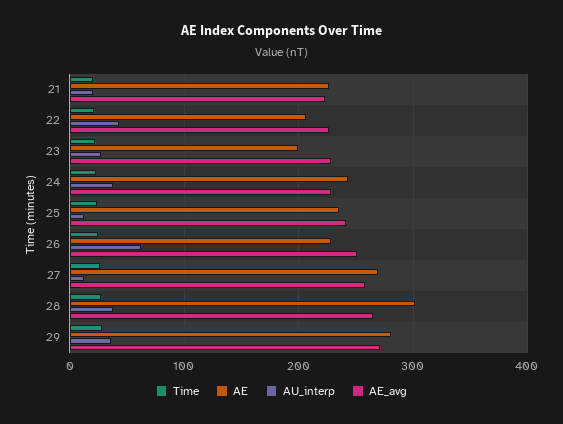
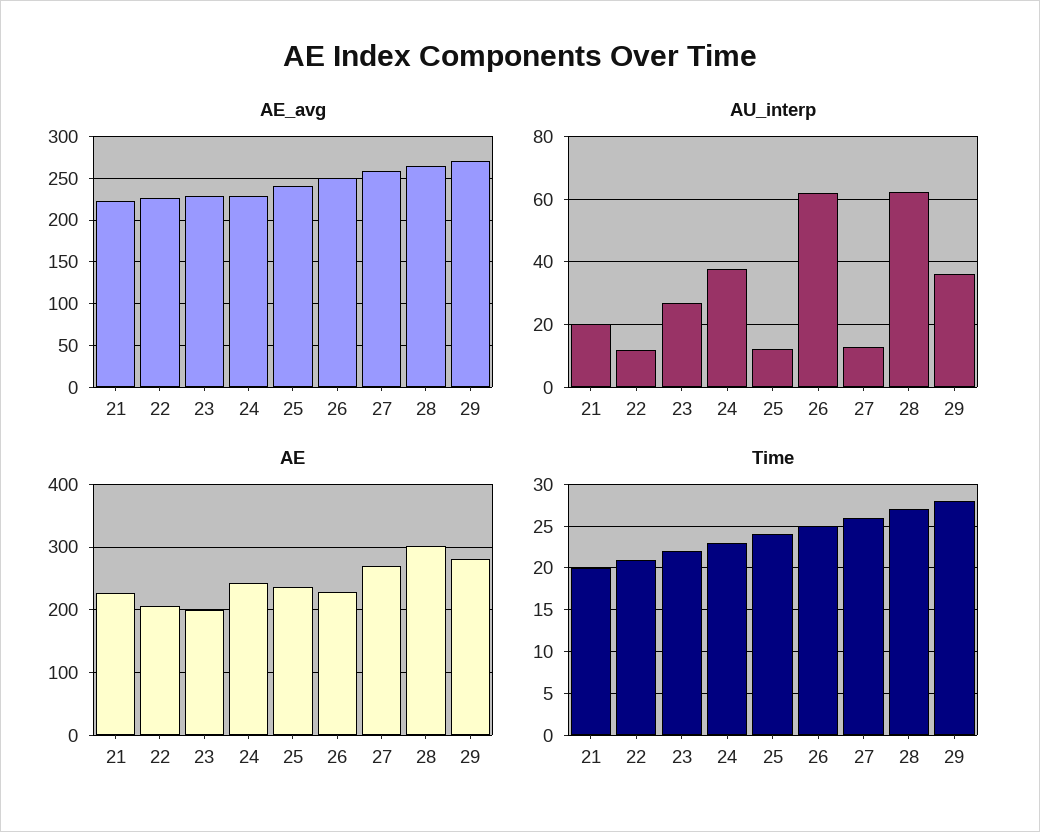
  {
    "Time": {
      "21": 20,
      "22": 21,
      "23": 22,
      "24": 23,
      "25": 24,
      "26": 25,
      "27": 26,
      "28": 27,
      "29": 28
    },
    "AE": {
      "21": 230,
      "22": 210,
      "23": 200,
      "24": 240,
      "25": 240,
      "26": 230,
      "27": 270,
      "28": 300,
      "29": 280
    },
    "AU_interp": {
      "21": 20,
-     "22": 40,
+     "22": 12,
      "23": 26,
      "24": 38,
      "25": 12,
      "26": 62,
      "27": 12,
-     "28": 40,
+     "28": 62,
      "29": 36
    },
    "AE_avg": {
      "21": 220,
      "22": 230,
      "23": 230,
      "24": 230,
      "25": 240,
      "26": 250,
      "27": 260,
      "28": 270,
      "29": 270
    }
  }

